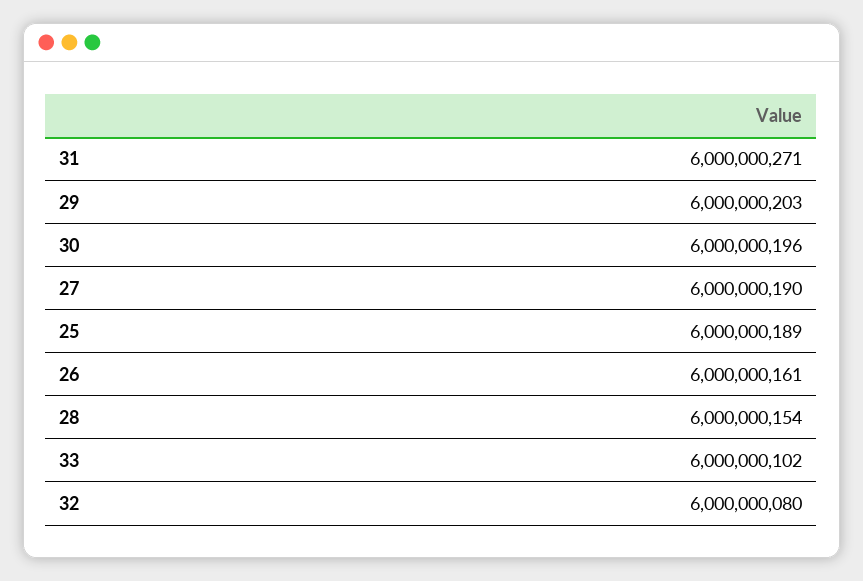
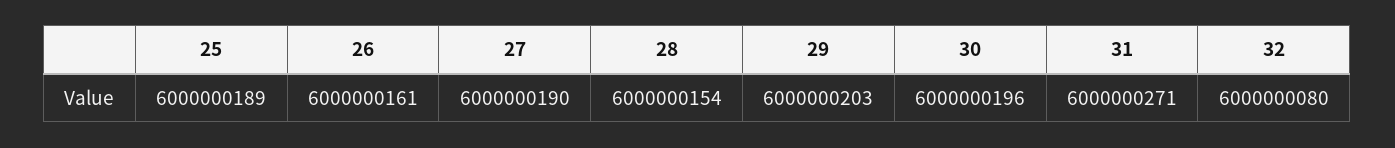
  {
    "31": 6000000271,
    "29": 6000000203,
    "30": 6000000196,
    "27": 6000000190,
    "25": 6000000189,
    "26": 6000000161,
    "28": 6000000154,
-   "33": 6000000102,
    "32": 6000000080
  }

